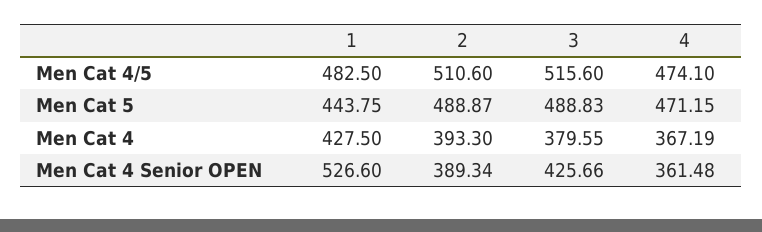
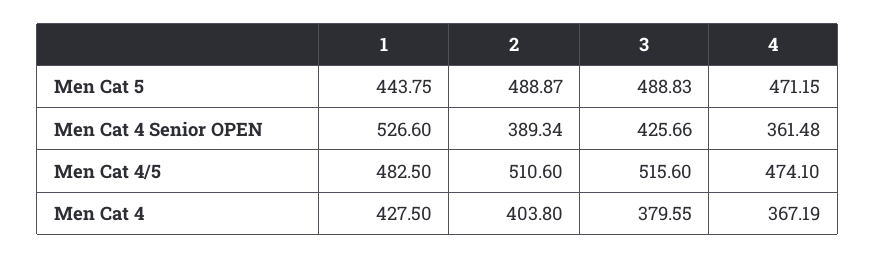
  {
    "1": {
      "Men Cat 4/5": 482.5,
      "Men Cat 5": 443.75,
      "Men Cat 4": 427.5,
      "Men Cat 4 Senior OPEN": 526.6
    },
    "2": {
      "Men Cat 4/5": 510.6,
      "Men Cat 5": 488.87,
-     "Men Cat 4": 393.3,
+     "Men Cat 4": 403.8,
      "Men Cat 4 Senior OPEN": 389.34
    },
    "3": {
      "Men Cat 4/5": 515.6,
      "Men Cat 5": 488.83,
      "Men Cat 4": 379.55,
      "Men Cat 4 Senior OPEN": 425.66
    },
    "4": {
      "Men Cat 4/5": 474.1,
      "Men Cat 5": 471.15,
      "Men Cat 4": 367.19,
      "Men Cat 4 Senior OPEN": 361.48
    }
  }

